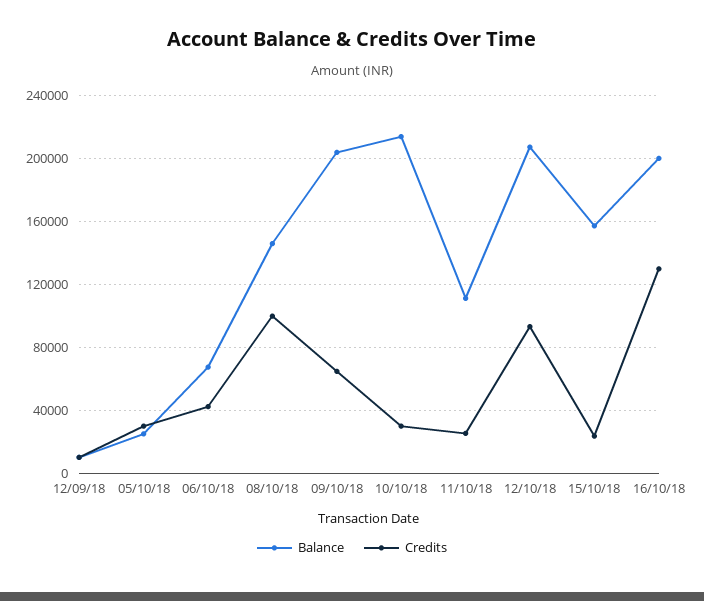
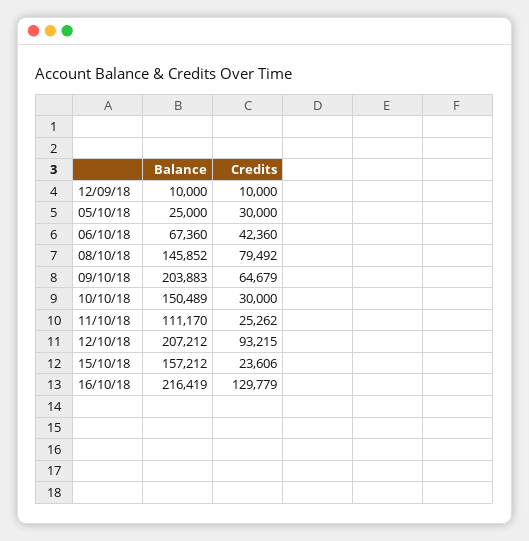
  {
    "Balance": {
      "12/09/18": 10000,
      "05/10/18": 25000,
      "06/10/18": 67360,
      "08/10/18": 145852,
      "09/10/18": 203883,
-     "10/10/18": 215000,
+     "10/10/18": 150489,
      "11/10/18": 111170,
      "12/10/18": 207212,
      "15/10/18": 157212,
-     "16/10/18": 200000
+     "16/10/18": 216419
    },
    "Credits": {
      "12/09/18": 10000,
      "05/10/18": 30000,
      "06/10/18": 42360,
-     "08/10/18": 100000,
+     "08/10/18": 79492,
      "09/10/18": 64679,
      "10/10/18": 30000,
      "11/10/18": 25262,
      "12/10/18": 93215,
      "15/10/18": 23606,
      "16/10/18": 129779
    }
  }

